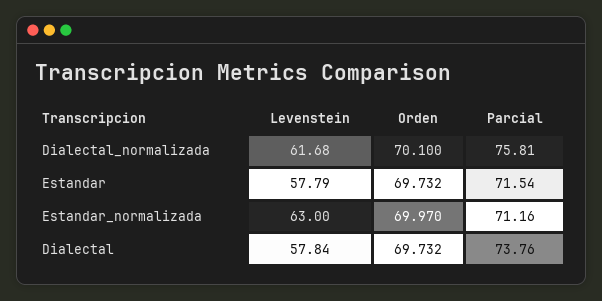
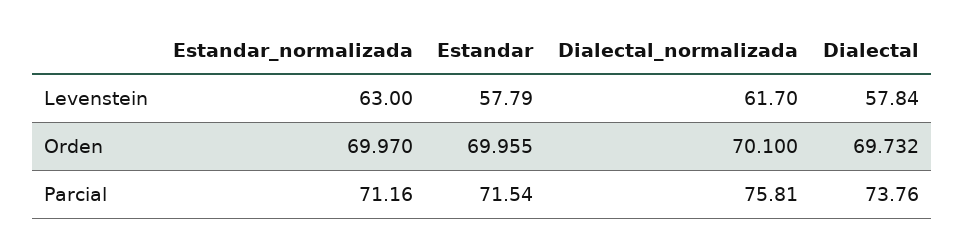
  {
    "Levenstein": {
-     "Dialectal_normalizada": 61.68,
+     "Dialectal_normalizada": 61.7,
      "Estandar": 57.79,
      "Estandar_normalizada": 63,
      "Dialectal": 57.84
    },
    "Orden": {
      "Dialectal_normalizada": 70.1,
-     "Estandar": 69.732,
+     "Estandar": 69.955,
      "Estandar_normalizada": 69.97,
      "Dialectal": 69.732
    },
    "Parcial": {
      "Dialectal_normalizada": 75.81,
      "Estandar": 71.54,
      "Estandar_normalizada": 71.16,
      "Dialectal": 73.76
    }
  }

